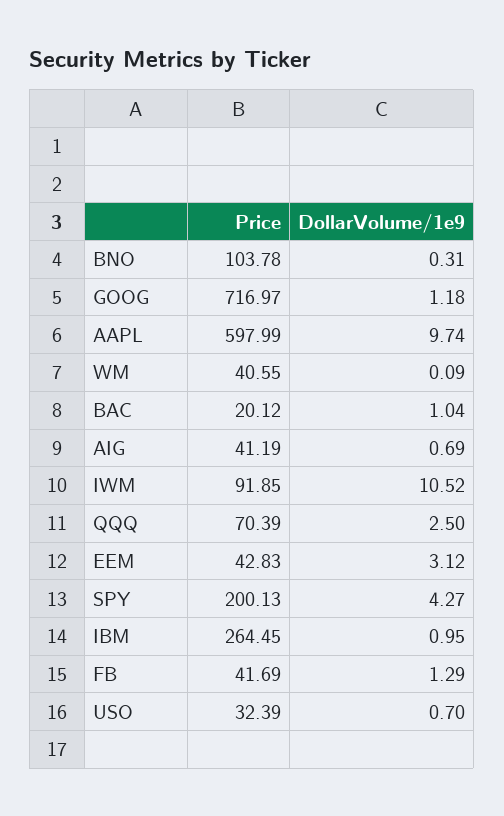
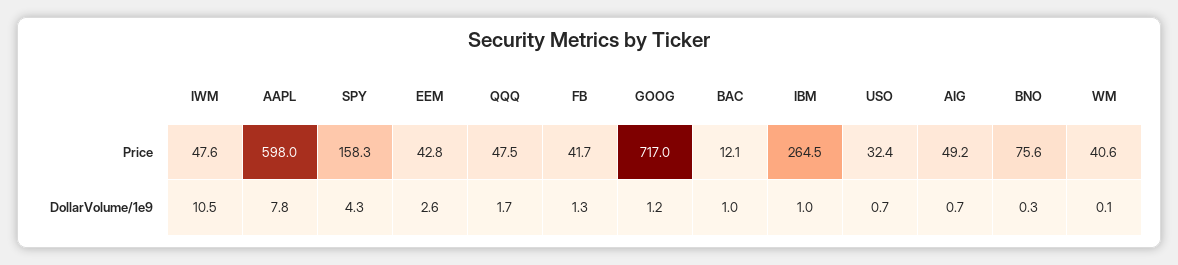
  {
    "Price": {
-     "BNO": 103.78,
+     "BNO": 75.6,
      "GOOG": 716.97,
      "AAPL": 597.99,
      "WM": 40.55,
-     "BAC": 20.12,
+     "BAC": 12.1,
-     "AIG": 41.19,
+     "AIG": 49.2,
-     "IWM": 91.85,
+     "IWM": 47.6,
-     "QQQ": 70.39,
+     "QQQ": 47.5,
      "EEM": 42.83,
-     "SPY": 200.13,
+     "SPY": 158.3,
      "IBM": 264.45,
      "FB": 41.69,
      "USO": 32.39
    },
    "DollarVolume/1e9": {
      "BNO": 0.31,
      "GOOG": 1.18,
-     "AAPL": 9.74,
+     "AAPL": 7.8,
      "WM": 0.09,
      "BAC": 1.04,
      "AIG": 0.69,
      "IWM": 10.52,
-     "QQQ": 2.5,
+     "QQQ": 1.7,
-     "EEM": 3.12,
+     "EEM": 2.6,
      "SPY": 4.27,
      "IBM": 0.95,
      "FB": 1.29,
      "USO": 0.7
    }
  }

